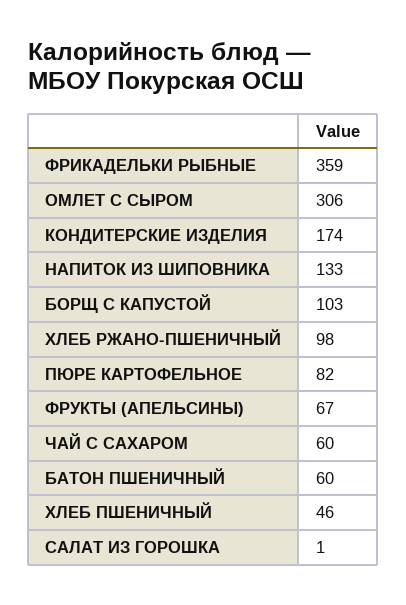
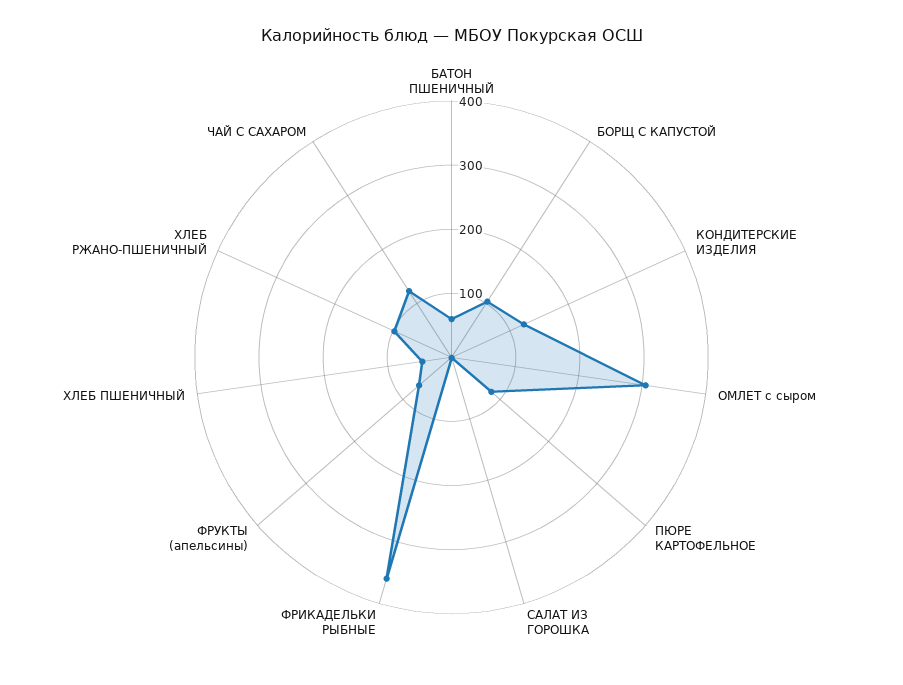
  {
    "ФРИКАДЕЛЬКИ РЫБНЫЕ": 359,
    "ОМЛЕТ С СЫРОМ": 306,
-   "КОНДИТЕРСКИЕ ИЗДЕЛИЯ": 174,
+   "КОНДИТЕРСКИЕ ИЗДЕЛИЯ": 120,
-   "НАПИТОК ИЗ ШИПОВНИКА": 133,
    "БОРЩ С КАПУСТОЙ": 103,
    "ХЛЕБ РЖАНО-ПШЕНИЧНЫЙ": 98,
    "ПЮРЕ КАРТОФЕЛЬНОЕ": 82,
    "ФРУКТЫ (АПЕЛЬСИНЫ)": 67,
-   "ЧАЙ С САХАРОМ": 60,
+   "ЧАЙ С САХАРОМ": 120,
    "БАТОН ПШЕНИЧНЫЙ": 60,
    "ХЛЕБ ПШЕНИЧНЫЙ": 46,
    "САЛАТ ИЗ ГОРОШКА": 1
  }

